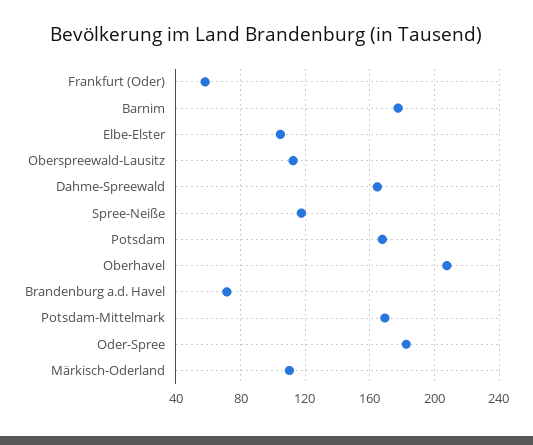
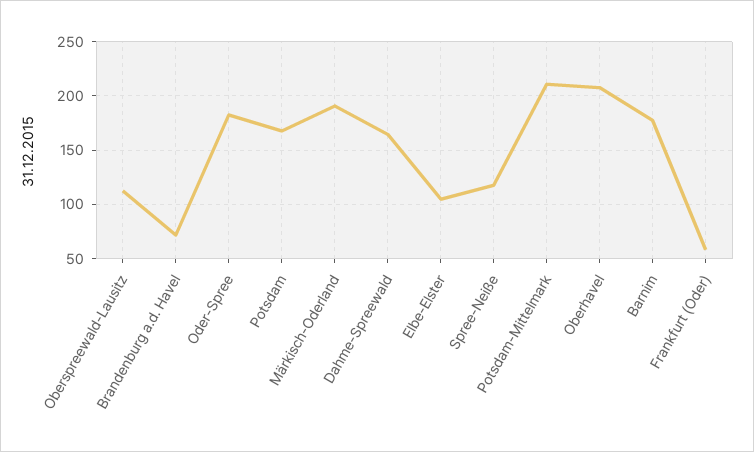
  {
    "Frankfurt (Oder)": 60,
    "Barnim": 175,
    "Elbe-Elster": 105,
    "Oberspreewald-Lausitz": 110,
    "Dahme-Spreewald": 165,
    "Spree-Neiße": 120,
    "Potsdam": 170,
    "Oberhavel": 210,
    "Brandenburg a.d. Havel": 70,
-   "Potsdam-Mittelmark": 170,
+   "Potsdam-Mittelmark": 210,
    "Oder-Spree": 180,
-   "Märkisch-Oderland": 110
+   "Märkisch-Oderland": 190
  }

